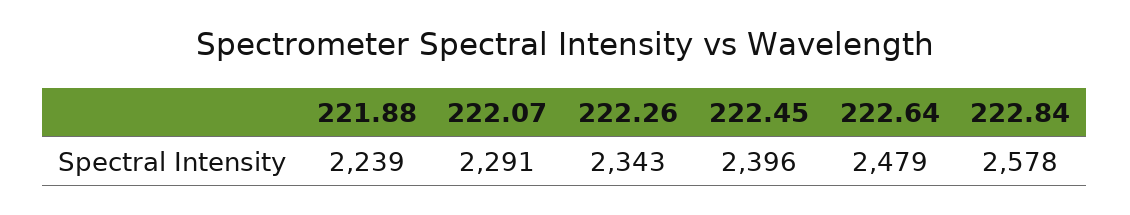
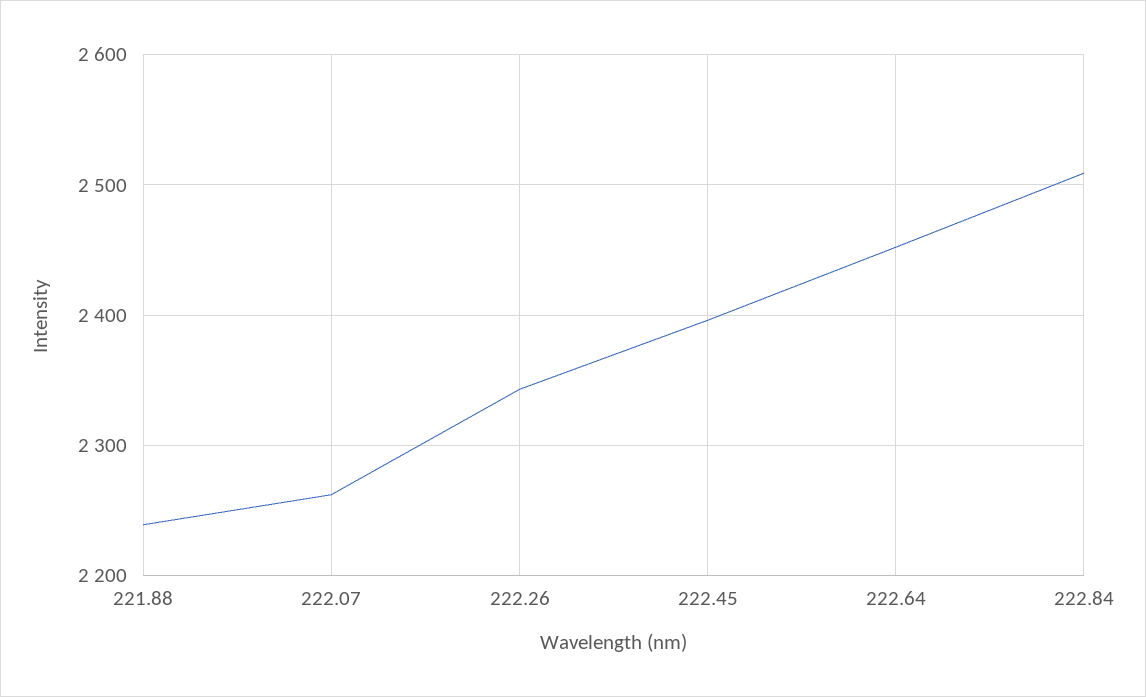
  {
    "221.88": 2239,
-   "222.07": 2291,
+   "222.07": 2260,
    "222.26": 2343,
    "222.45": 2396,
-   "222.64": 2479,
+   "222.64": 2450,
-   "222.84": 2578
+   "222.84": 2510
  }

